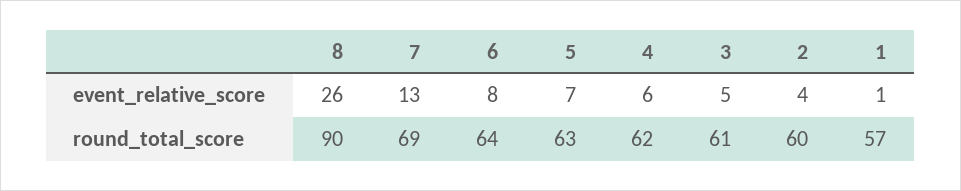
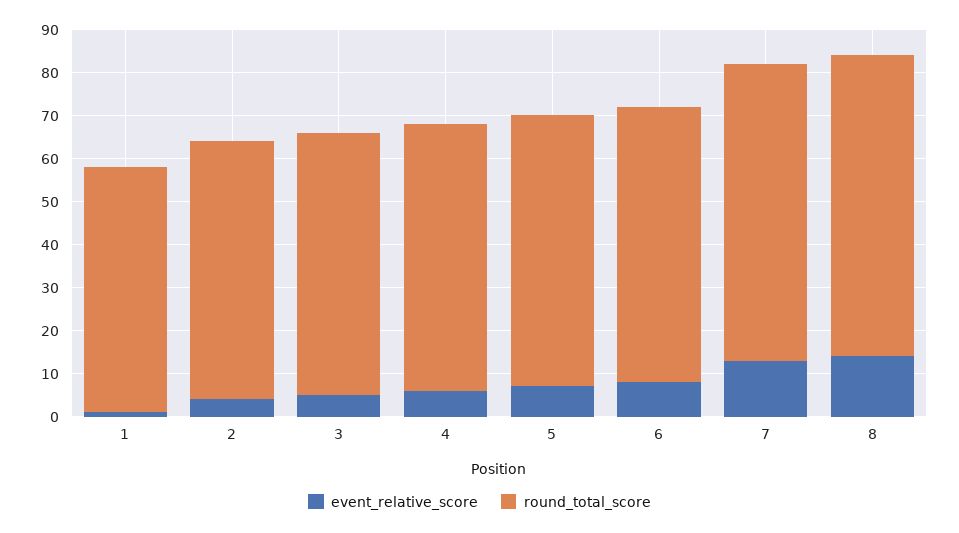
  {
    "event_relative_score": {
-     "8": 26,
+     "8": 15,
      "7": 13,
      "6": 8,
      "5": 7,
      "4": 6,
      "3": 5,
      "2": 4,
      "1": 1
    },
    "round_total_score": {
-     "8": 90,
+     "8": 70,
      "7": 69,
      "6": 64,
      "5": 63,
      "4": 62,
      "3": 61,
      "2": 60,
      "1": 57
    }
  }

